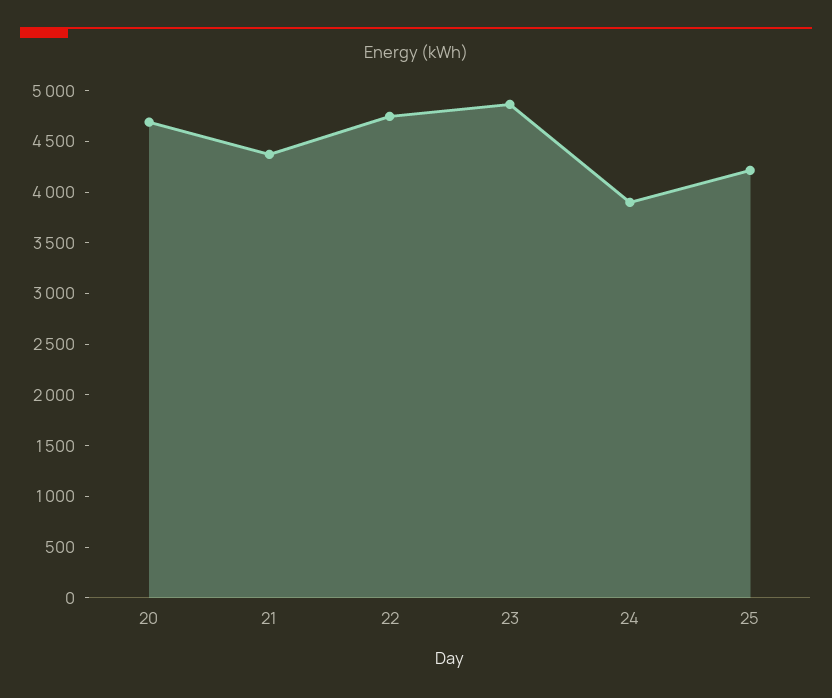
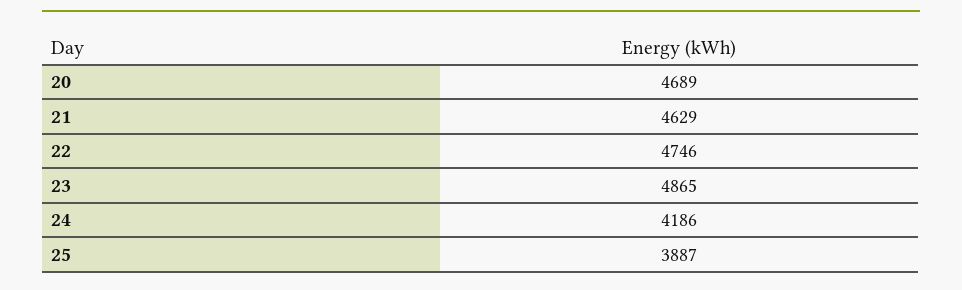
  {
    "20": 4689,
-   "21": 4400,
+   "21": 4629,
    "22": 4746,
    "23": 4865,
-   "24": 3900,
+   "24": 4186,
-   "25": 4200
+   "25": 3887
  }

